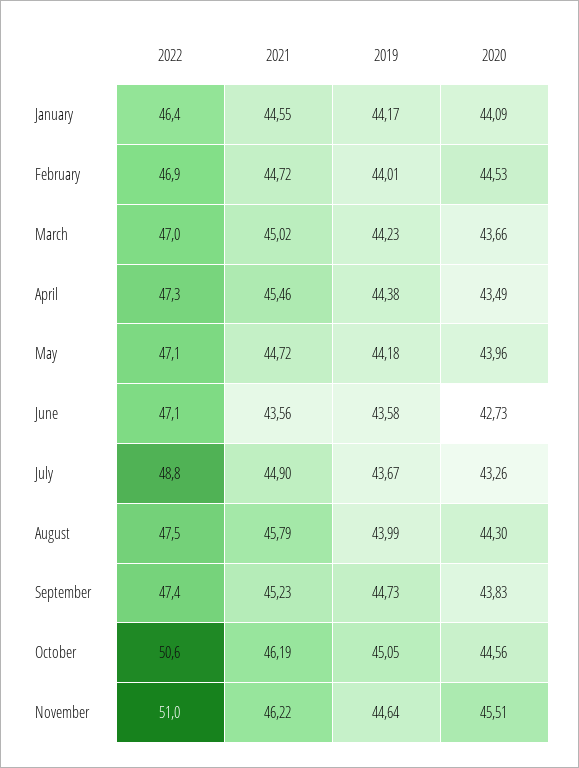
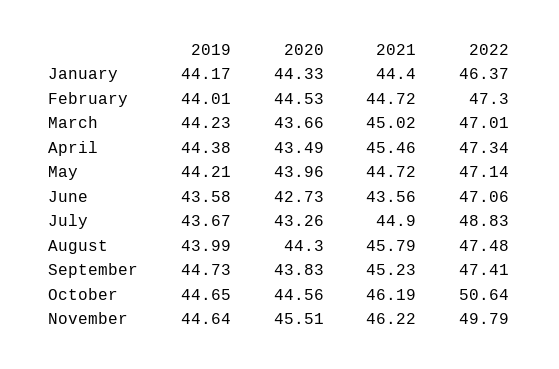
  {
    "2022": {
      "January": 46.37,
-     "February": 46.9,
+     "February": 47.3,
      "March": 47.01,
      "April": 47.34,
      "May": 47.14,
      "June": 47.06,
      "July": 48.83,
      "August": 47.48,
      "September": 47.41,
      "October": 50.64,
-     "November": 51
+     "November": 49.79
    },
    "2021": {
-     "January": 44.55,
+     "January": 44.4,
      "February": 44.72,
      "March": 45.02,
      "April": 45.46,
      "May": 44.72,
      "June": 43.56,
      "July": 44.9,
      "August": 45.79,
      "September": 45.23,
      "October": 46.19,
      "November": 46.22
    },
    "2019": {
      "January": 44.17,
      "February": 44.01,
      "March": 44.23,
      "April": 44.38,
-     "May": 44.18,
+     "May": 44.21,
      "June": 43.58,
      "July": 43.67,
      "August": 43.99,
      "September": 44.73,
-     "October": 45.05,
+     "October": 44.65,
      "November": 44.64
    },
    "2020": {
-     "January": 44.09,
+     "January": 44.33,
      "February": 44.53,
      "March": 43.66,
      "April": 43.49,
      "May": 43.96,
      "June": 42.73,
      "July": 43.26,
      "August": 44.3,
      "September": 43.83,
      "October": 44.56,
      "November": 45.51
    }
  }

